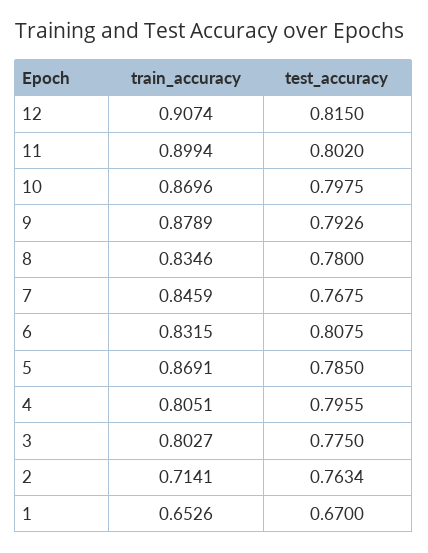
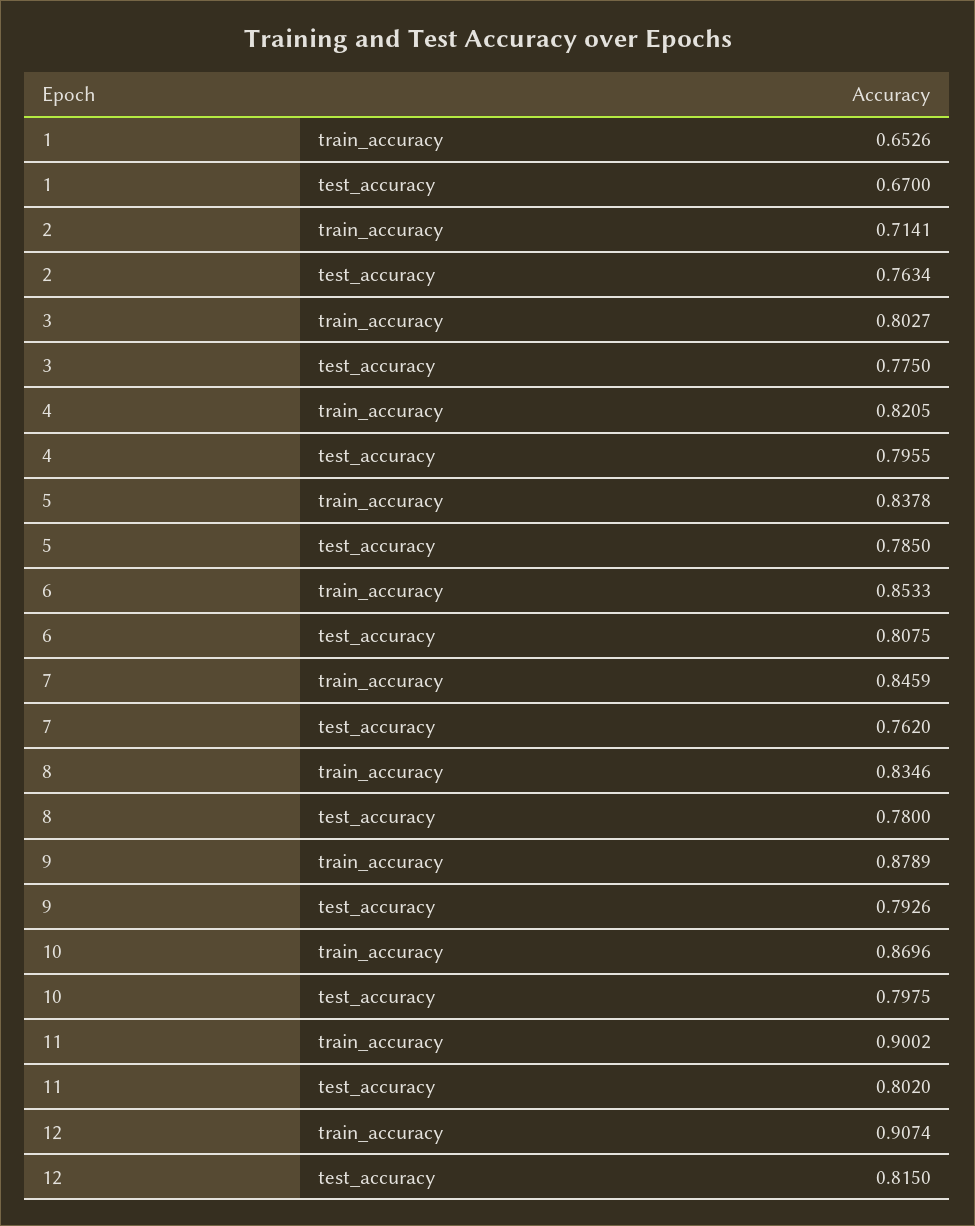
  {
    "train_accuracy": {
      "12": 0.9074,
-     "11": 0.8994,
+     "11": 0.9002,
      "10": 0.8696,
      "9": 0.8789,
      "8": 0.8346,
      "7": 0.8459,
-     "6": 0.8315,
+     "6": 0.8533,
-     "5": 0.8691,
+     "5": 0.8378,
-     "4": 0.8051,
+     "4": 0.8205,
      "3": 0.8027,
      "2": 0.7141,
      "1": 0.6526
    },
    "test_accuracy": {
      "12": 0.815,
      "11": 0.802,
      "10": 0.7975,
      "9": 0.7926,
      "8": 0.78,
-     "7": 0.7675,
+     "7": 0.762,
      "6": 0.8075,
      "5": 0.785,
      "4": 0.7955,
      "3": 0.775,
      "2": 0.7634,
      "1": 0.67
    }
  }

